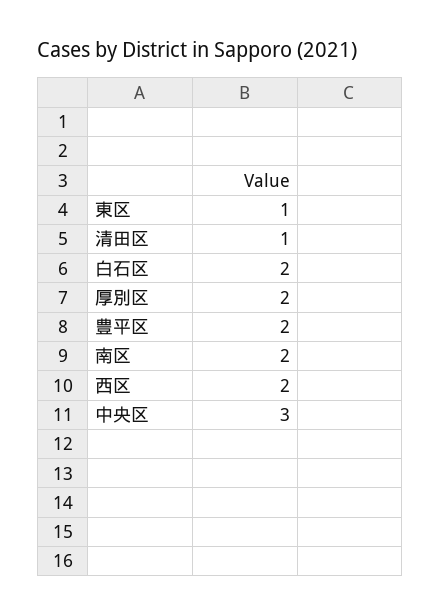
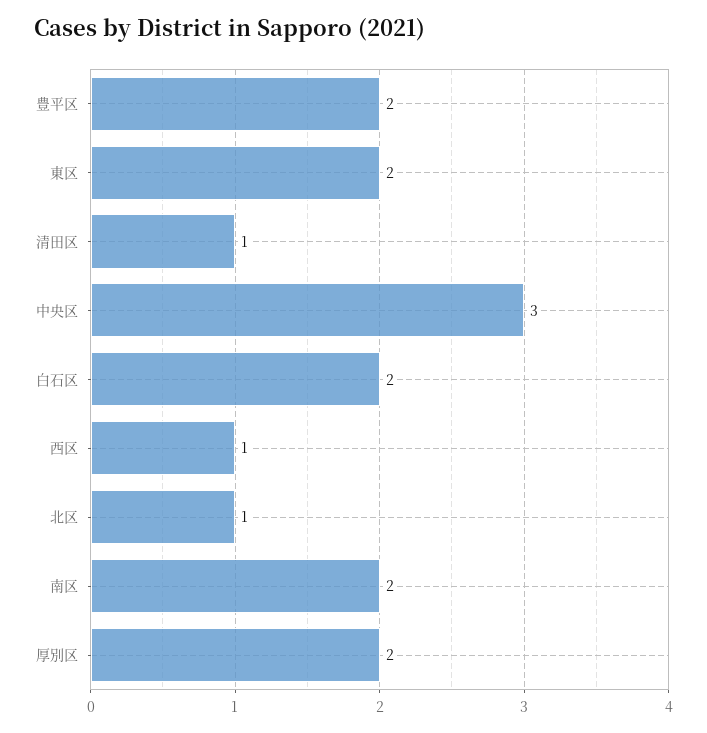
  {
-   "東区": 1,
+   "東区": 2,
    "清田区": 1,
    "白石区": 2,
    "厚別区": 2,
    "豊平区": 2,
    "南区": 2,
-   "西区": 2,
+   "西区": 1,
-   "中央区": 3
+   "中央区": 3,
+   "北区": 1
  }

